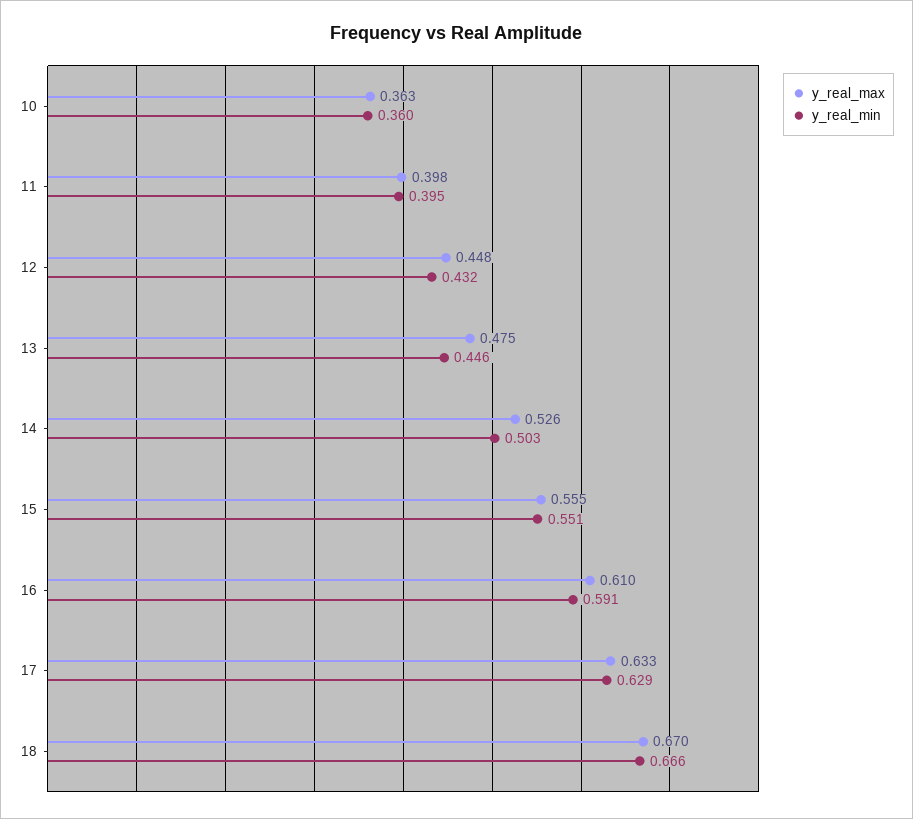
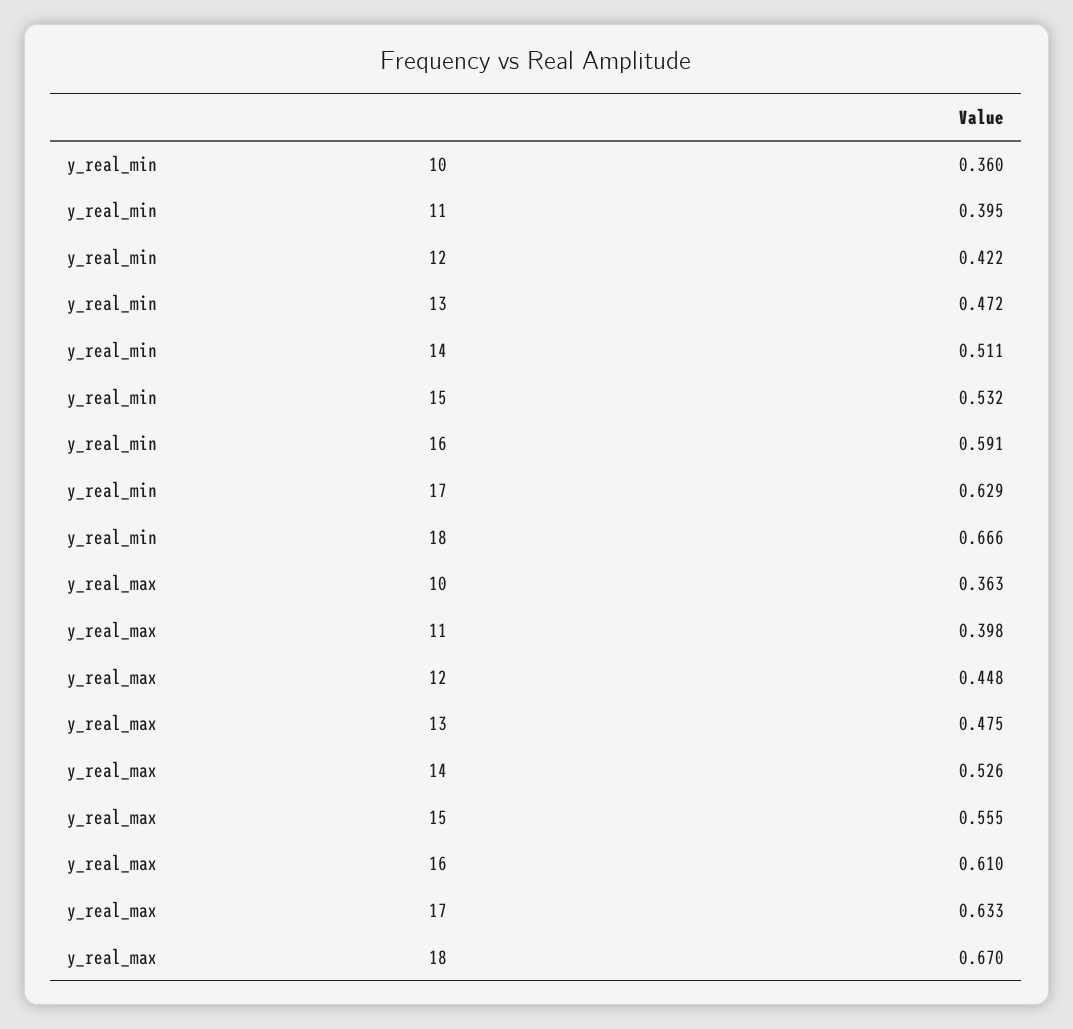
  {
    "y_real_max": {
      "10": 0.363,
      "11": 0.398,
      "12": 0.448,
      "13": 0.475,
      "14": 0.526,
      "15": 0.555,
      "16": 0.61,
      "17": 0.633,
      "18": 0.67
    },
    "y_real_min": {
      "10": 0.36,
      "11": 0.395,
-     "12": 0.432,
+     "12": 0.422,
-     "13": 0.446,
+     "13": 0.472,
-     "14": 0.503,
+     "14": 0.511,
-     "15": 0.551,
+     "15": 0.532,
      "16": 0.591,
      "17": 0.629,
      "18": 0.666
    }
  }

